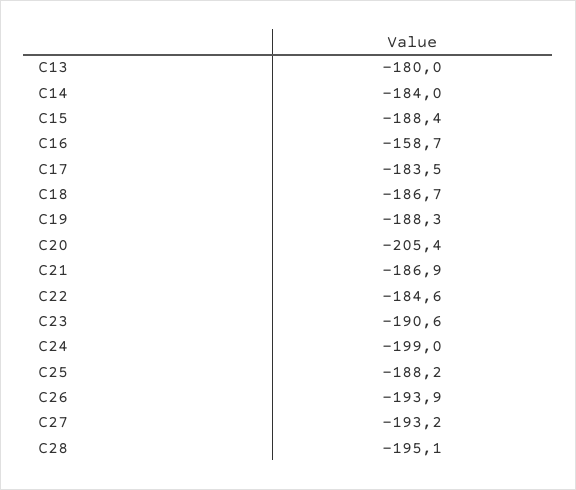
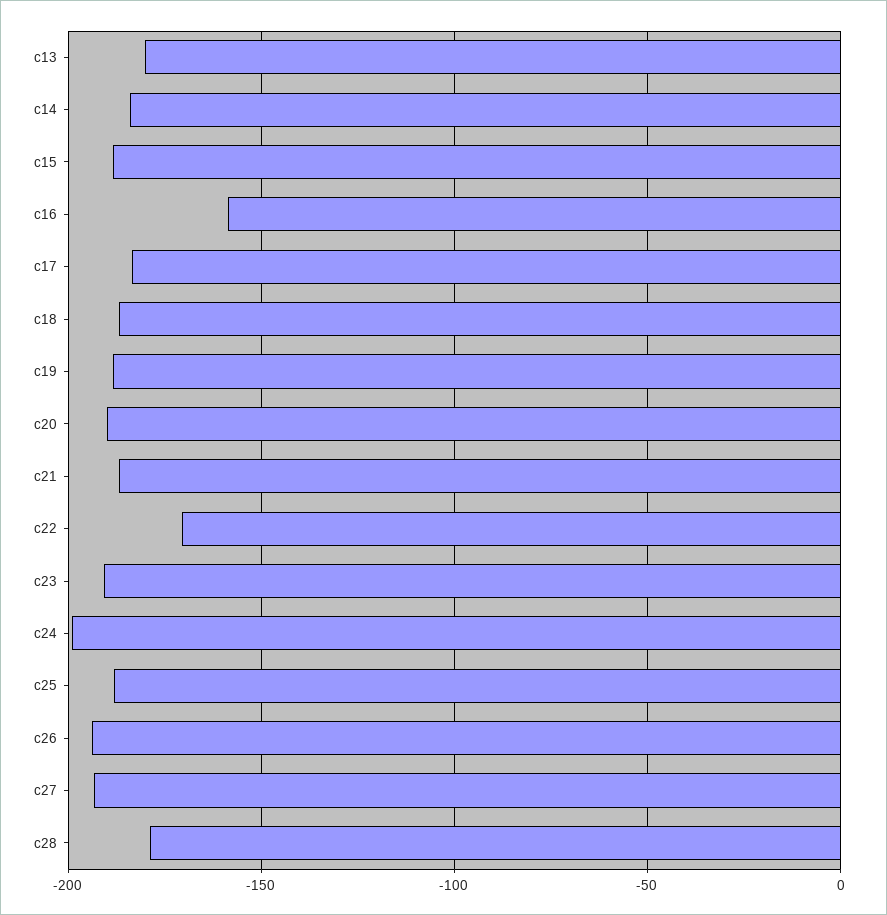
  {
    "C13": -180,
    "C14": -184,
    "C15": -188.4,
    "C16": -158.7,
    "C17": -183.5,
    "C18": -186.7,
    "C19": -188.3,
-   "C20": -205.4,
+   "C20": -190,
    "C21": -186.9,
-   "C22": -184.6,
+   "C22": -170,
    "C23": -190.6,
    "C24": -199,
    "C25": -188.2,
    "C26": -193.9,
    "C27": -193.2,
-   "C28": -195.1
+   "C28": -180
  }

